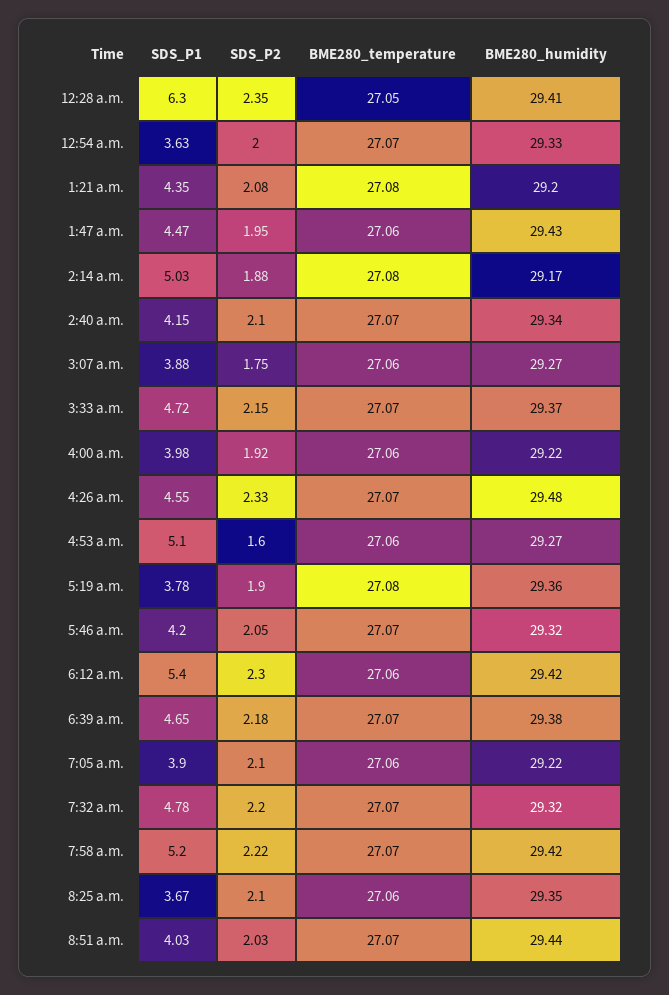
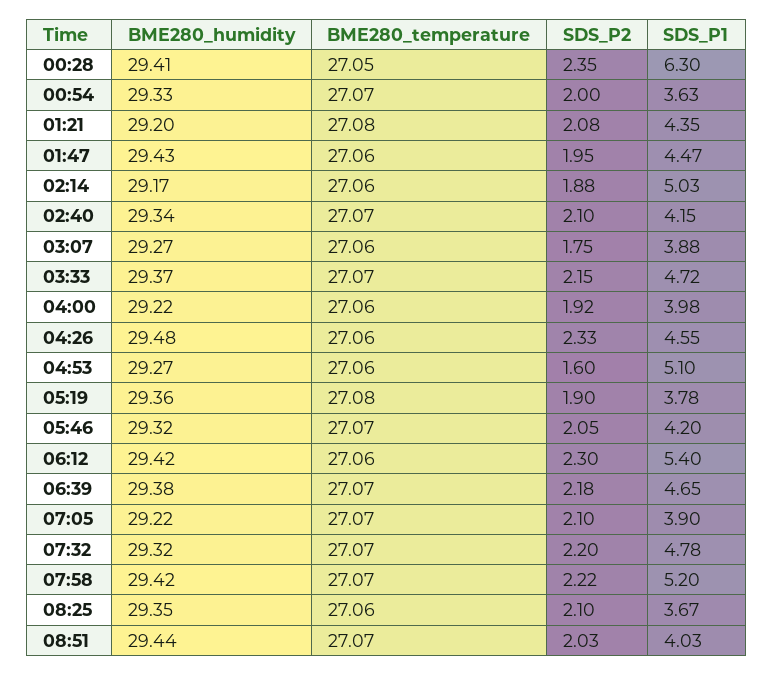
  {
    "SDS_P1": {
      "12:28 a.m.": 6.3,
      "12:54 a.m.": 3.63,
      "1:21 a.m.": 4.35,
      "1:47 a.m.": 4.47,
      "2:14 a.m.": 5.03,
      "2:40 a.m.": 4.15,
      "3:07 a.m.": 3.88,
      "3:33 a.m.": 4.72,
      "4:00 a.m.": 3.98,
      "4:26 a.m.": 4.55,
      "4:53 a.m.": 5.1,
      "5:19 a.m.": 3.78,
      "5:46 a.m.": 4.2,
      "6:12 a.m.": 5.4,
      "6:39 a.m.": 4.65,
      "7:05 a.m.": 3.9,
      "7:32 a.m.": 4.78,
      "7:58 a.m.": 5.2,
      "8:25 a.m.": 3.67,
      "8:51 a.m.": 4.03
    },
    "SDS_P2": {
      "12:28 a.m.": 2.35,
      "12:54 a.m.": 2,
      "1:21 a.m.": 2.08,
      "1:47 a.m.": 1.95,
      "2:14 a.m.": 1.88,
      "2:40 a.m.": 2.1,
      "3:07 a.m.": 1.75,
      "3:33 a.m.": 2.15,
      "4:00 a.m.": 1.92,
      "4:26 a.m.": 2.33,
      "4:53 a.m.": 1.6,
      "5:19 a.m.": 1.9,
      "5:46 a.m.": 2.05,
      "6:12 a.m.": 2.3,
      "6:39 a.m.": 2.18,
      "7:05 a.m.": 2.1,
      "7:32 a.m.": 2.2,
      "7:58 a.m.": 2.22,
      "8:25 a.m.": 2.1,
      "8:51 a.m.": 2.03
    },
    "BME280_temperature": {
      "12:28 a.m.": 27.05,
      "12:54 a.m.": 27.07,
      "1:21 a.m.": 27.08,
      "1:47 a.m.": 27.06,
-     "2:14 a.m.": 27.08,
+     "2:14 a.m.": 27.06,
      "2:40 a.m.": 27.07,
      "3:07 a.m.": 27.06,
      "3:33 a.m.": 27.07,
      "4:00 a.m.": 27.06,
-     "4:26 a.m.": 27.07,
+     "4:26 a.m.": 27.06,
      "4:53 a.m.": 27.06,
      "5:19 a.m.": 27.08,
      "5:46 a.m.": 27.07,
      "6:12 a.m.": 27.06,
      "6:39 a.m.": 27.07,
-     "7:05 a.m.": 27.06,
+     "7:05 a.m.": 27.07,
      "7:32 a.m.": 27.07,
      "7:58 a.m.": 27.07,
      "8:25 a.m.": 27.06,
      "8:51 a.m.": 27.07
    },
    "BME280_humidity": {
      "12:28 a.m.": 29.41,
      "12:54 a.m.": 29.33,
      "1:21 a.m.": 29.2,
      "1:47 a.m.": 29.43,
      "2:14 a.m.": 29.17,
      "2:40 a.m.": 29.34,
      "3:07 a.m.": 29.27,
      "3:33 a.m.": 29.37,
      "4:00 a.m.": 29.22,
      "4:26 a.m.": 29.48,
      "4:53 a.m.": 29.27,
      "5:19 a.m.": 29.36,
      "5:46 a.m.": 29.32,
      "6:12 a.m.": 29.42,
      "6:39 a.m.": 29.38,
      "7:05 a.m.": 29.22,
      "7:32 a.m.": 29.32,
      "7:58 a.m.": 29.42,
      "8:25 a.m.": 29.35,
      "8:51 a.m.": 29.44
    }
  }

